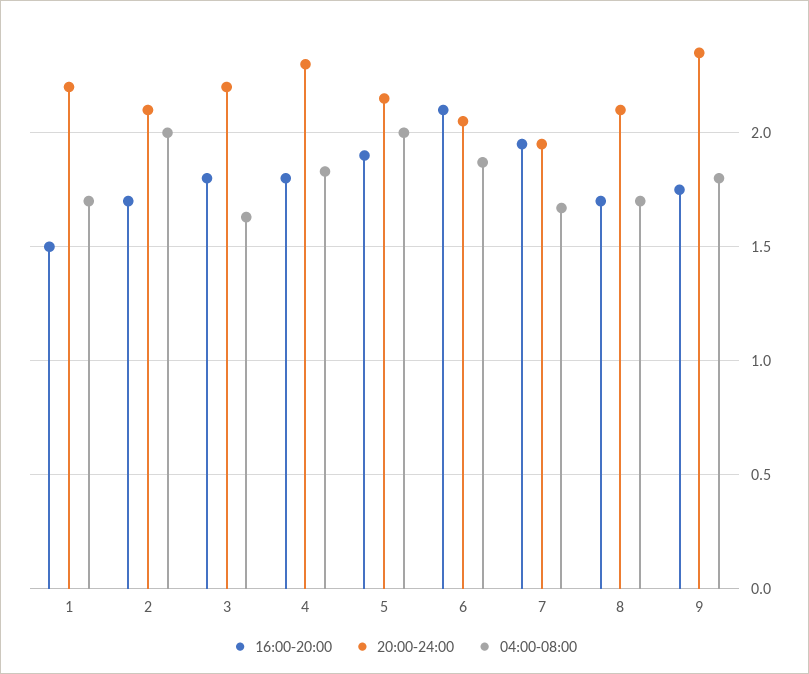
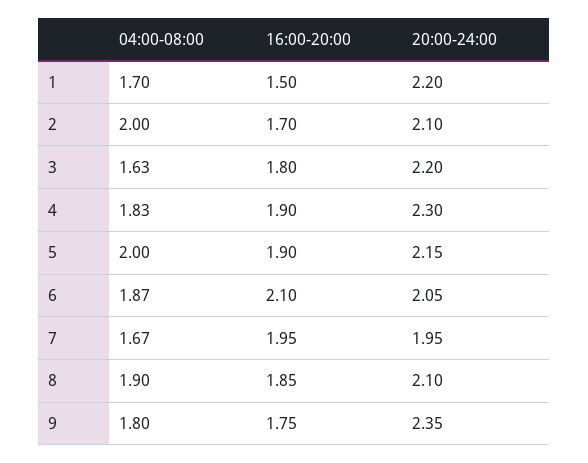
  {
    "16:00-20:00": {
      "1": 1.5,
      "2": 1.7,
      "3": 1.8,
-     "4": 1.8,
+     "4": 1.9,
      "5": 1.9,
      "6": 2.1,
      "7": 1.95,
-     "8": 1.7,
+     "8": 1.85,
      "9": 1.75
    },
    "20:00-24:00": {
      "1": 2.2,
      "2": 2.1,
      "3": 2.2,
      "4": 2.3,
      "5": 2.15,
      "6": 2.05,
      "7": 1.95,
      "8": 2.1,
      "9": 2.35
    },
    "04:00-08:00": {
      "1": 1.7,
      "2": 2,
      "3": 1.63,
      "4": 1.83,
      "5": 2,
      "6": 1.87,
      "7": 1.67,
-     "8": 1.7,
+     "8": 1.9,
      "9": 1.8
    }
  }

